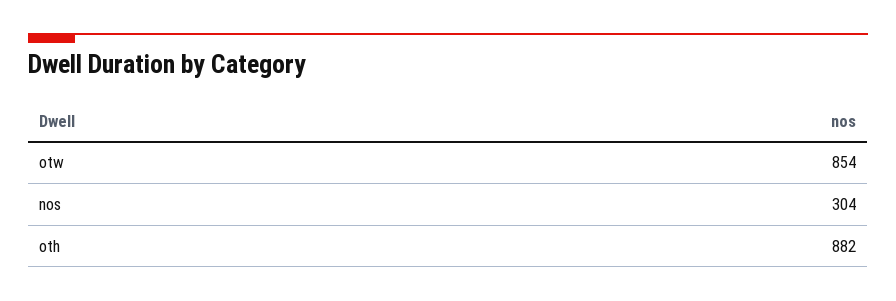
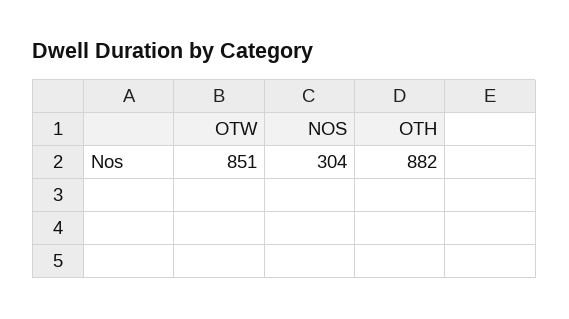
  {
-   "otw": 854,
+   "otw": 851,
    "nos": 304,
    "oth": 882
  }

